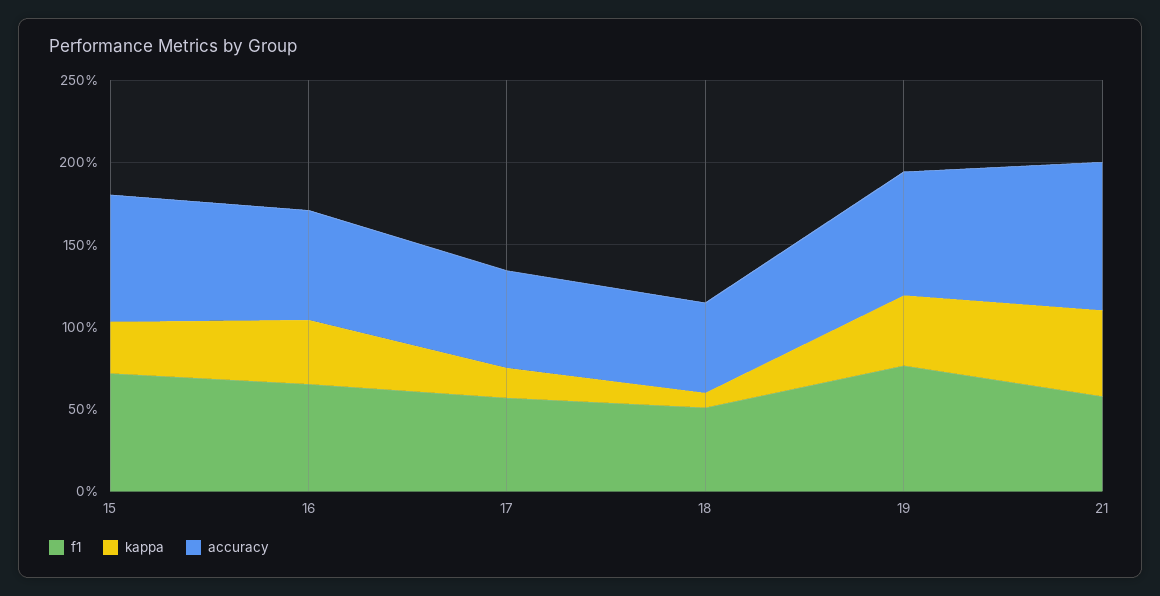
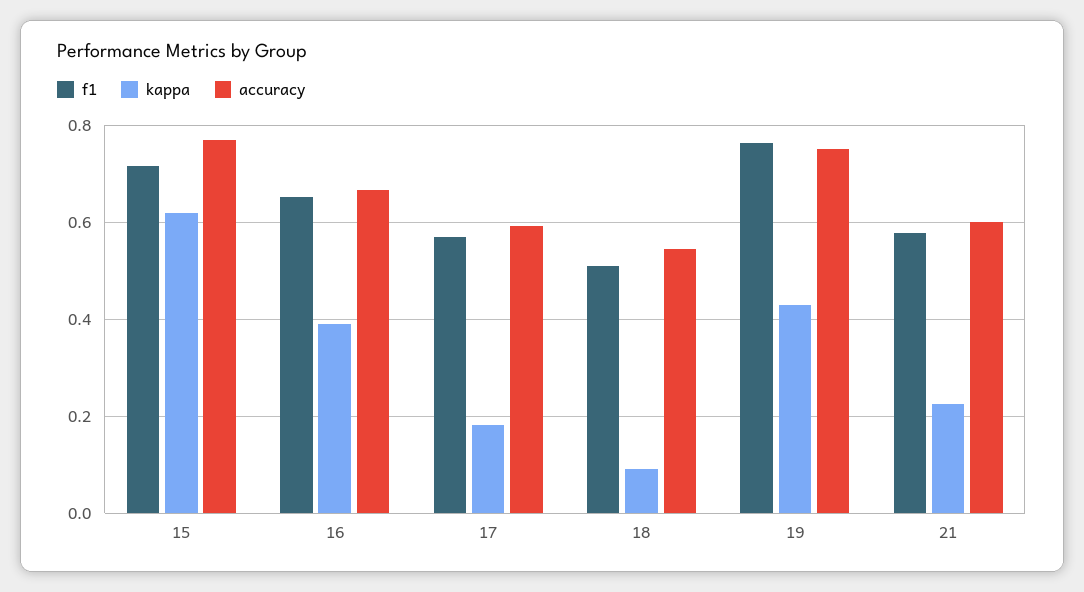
  {
    "f1": {
      "15": 0.72,
      "16": 0.66,
      "17": 0.56,
      "18": 0.5,
      "19": 0.76,
      "21": 0.58
    },
    "kappa": {
-     "15": 0.3,
+     "15": 0.62,
      "16": 0.4,
      "17": 0.18,
      "18": 0.1,
      "19": 0.42,
-     "21": 0.5
+     "21": 0.22
    },
    "accuracy": {
      "15": 0.76,
      "16": 0.66,
      "17": 0.6,
      "18": 0.54,
      "19": 0.76,
-     "21": 0.9
+     "21": 0.6
    }
  }

